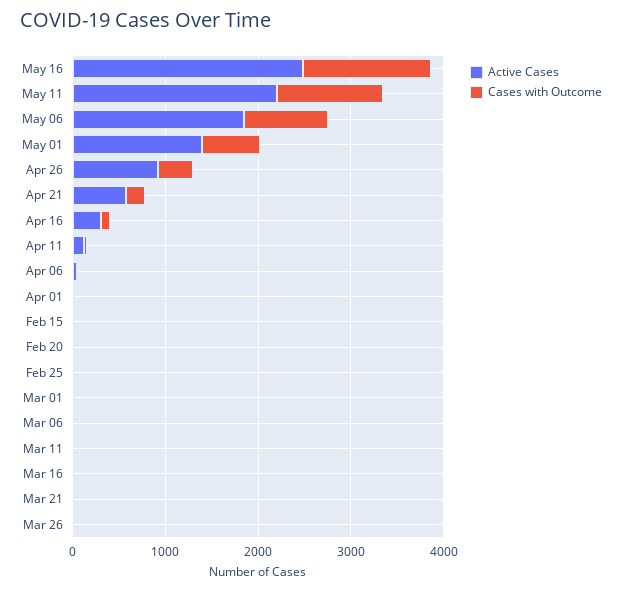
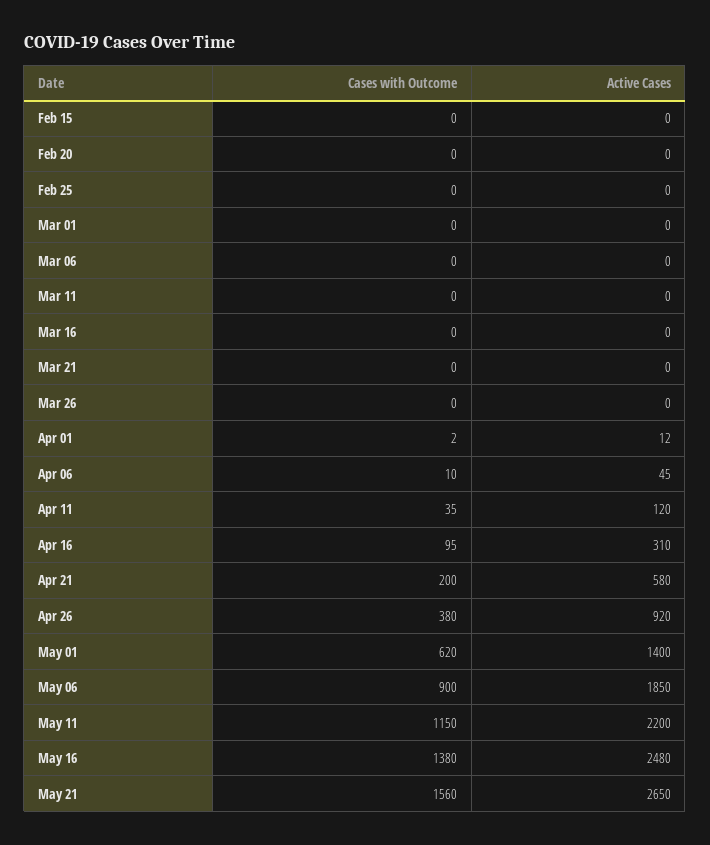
  {
    "Active Cases": {
      "May 16": 2480,
      "May 11": 2200,
      "May 06": 1850,
      "May 01": 1400,
      "Apr 26": 920,
      "Apr 21": 580,
      "Apr 16": 310,
      "Apr 11": 120,
      "Apr 06": 45,
      "Apr 01": 12,
      "Feb 15": 0,
      "Feb 20": 0,
      "Feb 25": 0,
      "Mar 01": 0,
      "Mar 06": 0,
      "Mar 11": 0,
      "Mar 16": 0,
      "Mar 21": 0,
-     "Mar 26": 0
+     "Mar 26": 0,
+     "May 21": 2650
    },
    "Cases with Outcome": {
      "May 16": 1380,
      "May 11": 1150,
      "May 06": 900,
      "May 01": 620,
      "Apr 26": 380,
      "Apr 21": 200,
      "Apr 16": 95,
      "Apr 11": 35,
      "Apr 06": 10,
      "Apr 01": 2,
      "Feb 15": 0,
      "Feb 20": 0,
      "Feb 25": 0,
      "Mar 01": 0,
      "Mar 06": 0,
      "Mar 11": 0,
      "Mar 16": 0,
      "Mar 21": 0,
-     "Mar 26": 0
+     "Mar 26": 0,
+     "May 21": 1560
    }
  }

